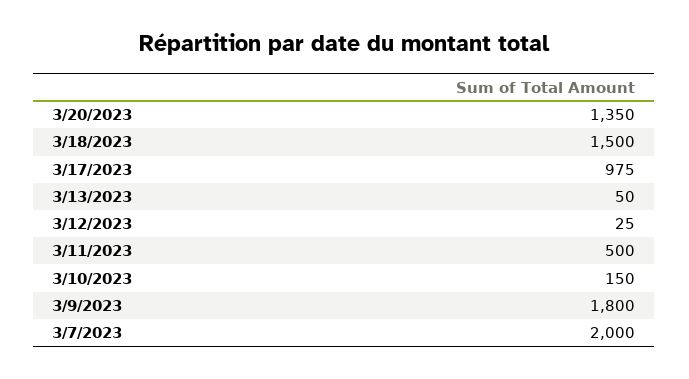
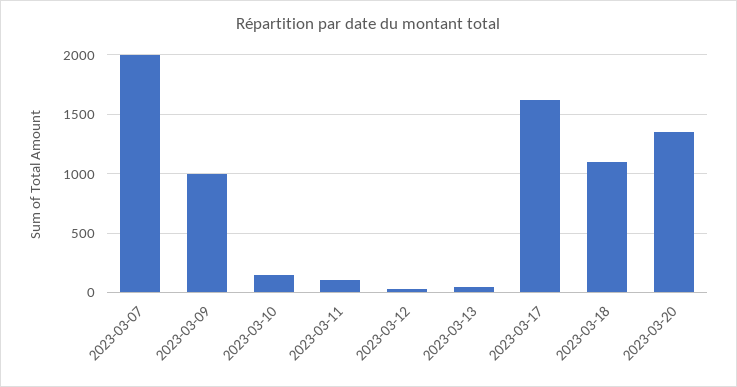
  {
    "3/20/2023": 1350,
-   "3/18/2023": 1500,
+   "3/18/2023": 1100,
-   "3/17/2023": 975,
+   "3/17/2023": 1600,
    "3/13/2023": 50,
    "3/12/2023": 25,
-   "3/11/2023": 500,
+   "3/11/2023": 100,
    "3/10/2023": 150,
-   "3/9/2023": 1800,
+   "3/9/2023": 1000,
    "3/7/2023": 2000
  }

